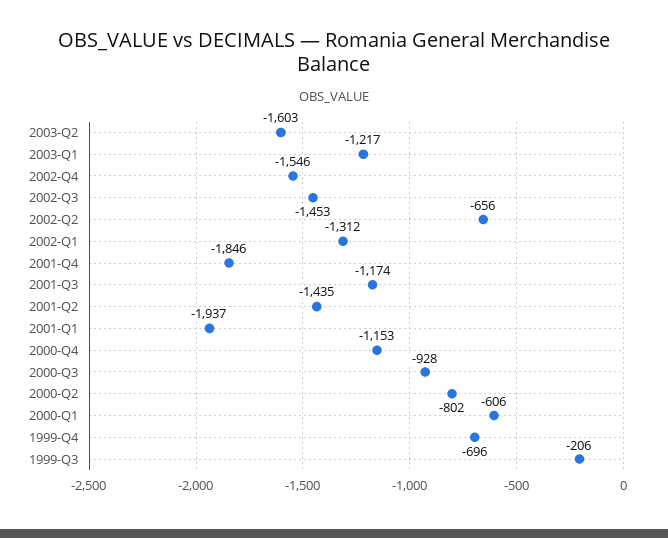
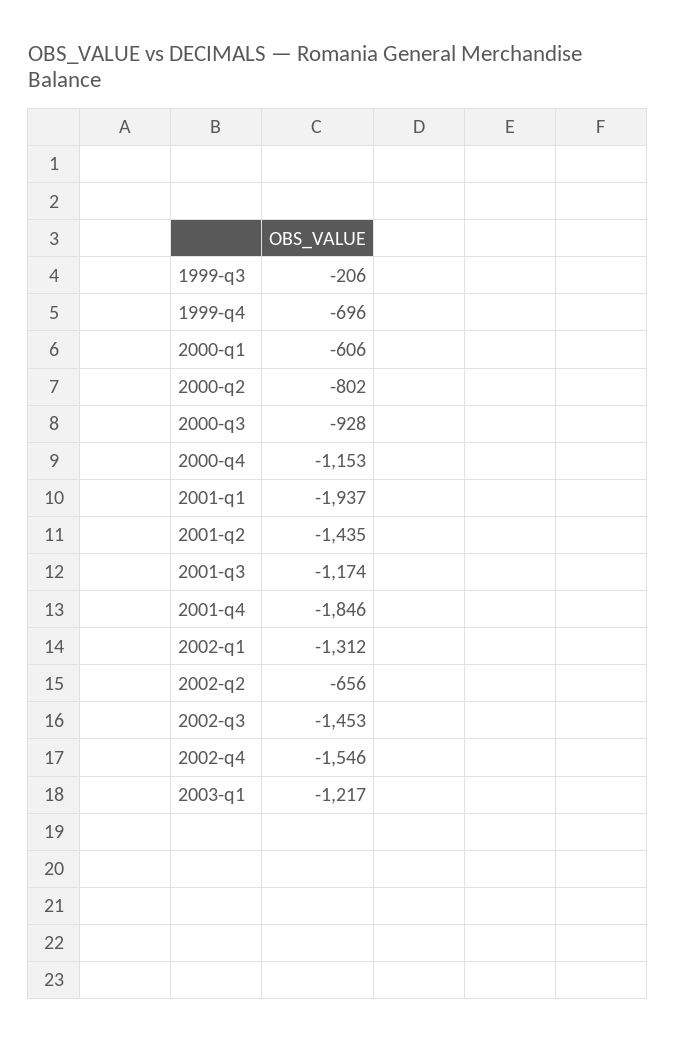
  {
-   "2003-Q2": -1603,
    "2003-Q1": -1217,
    "2002-Q4": -1546,
    "2002-Q3": -1453,
    "2002-Q2": -656,
    "2002-Q1": -1312,
    "2001-Q4": -1846,
    "2001-Q3": -1174,
    "2001-Q2": -1435,
    "2001-Q1": -1937,
    "2000-Q4": -1153,
    "2000-Q3": -928,
    "2000-Q2": -802,
    "2000-Q1": -606,
    "1999-Q4": -696,
    "1999-Q3": -206
  }

